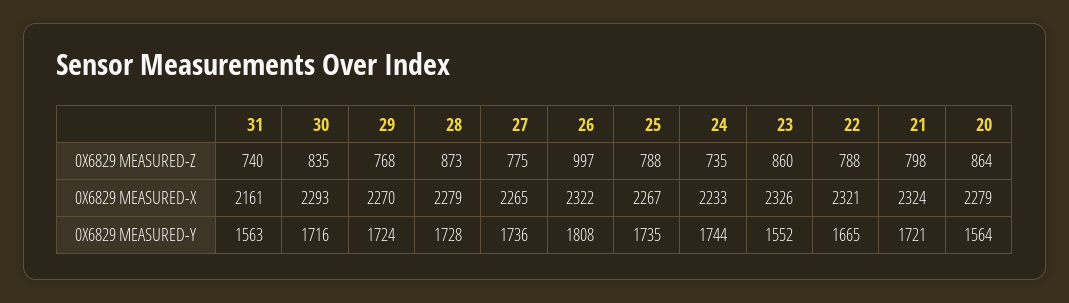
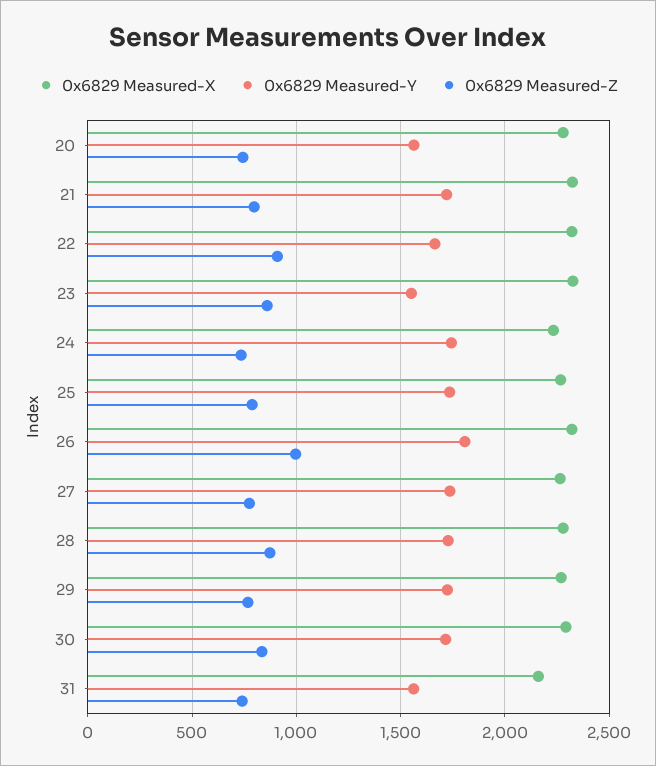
  {
    "0X6829 MEASURED-Z": {
      "31": 740,
      "30": 835,
      "29": 768,
      "28": 873,
      "27": 775,
      "26": 997,
      "25": 788,
      "24": 735,
      "23": 860,
-     "22": 788,
+     "22": 900,
      "21": 798,
-     "20": 864
+     "20": 750
    },
    "0X6829 MEASURED-X": {
      "31": 2161,
      "30": 2293,
      "29": 2270,
      "28": 2279,
      "27": 2265,
      "26": 2322,
      "25": 2267,
      "24": 2233,
      "23": 2326,
      "22": 2321,
      "21": 2324,
      "20": 2279
    },
    "0X6829 MEASURED-Y": {
      "31": 1563,
      "30": 1716,
      "29": 1724,
      "28": 1728,
      "27": 1736,
      "26": 1808,
      "25": 1735,
      "24": 1744,
      "23": 1552,
      "22": 1665,
      "21": 1721,
      "20": 1564
    }
  }

